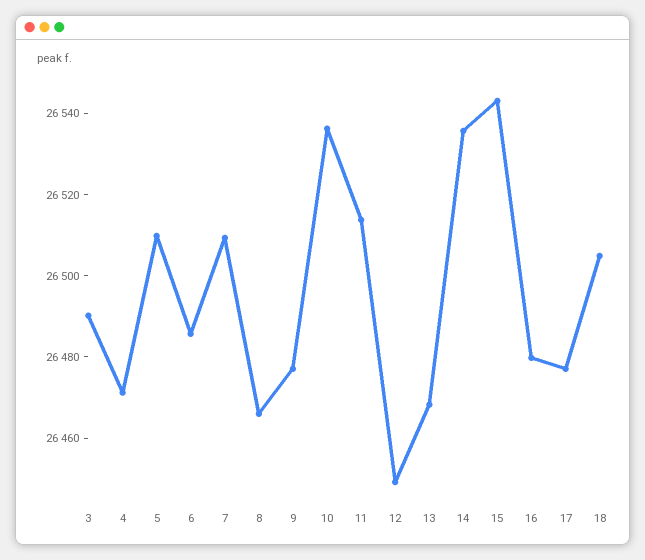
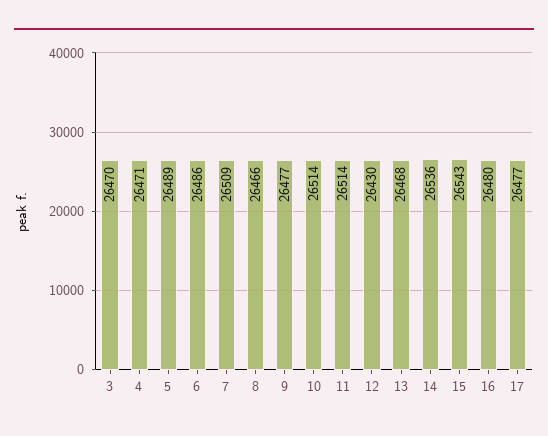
  {
-   "3": 26490,
+   "3": 26470,
    "4": 26471,
-   "5": 26510,
+   "5": 26489,
    "6": 26486,
    "7": 26509,
    "8": 26466,
    "9": 26477,
-   "10": 26535,
+   "10": 26514,
    "11": 26514,
-   "12": 26450,
+   "12": 26430,
    "13": 26468,
    "14": 26536,
    "15": 26543,
    "16": 26480,
-   "17": 26477,
+   "17": 26477
-   "18": 26505
  }

